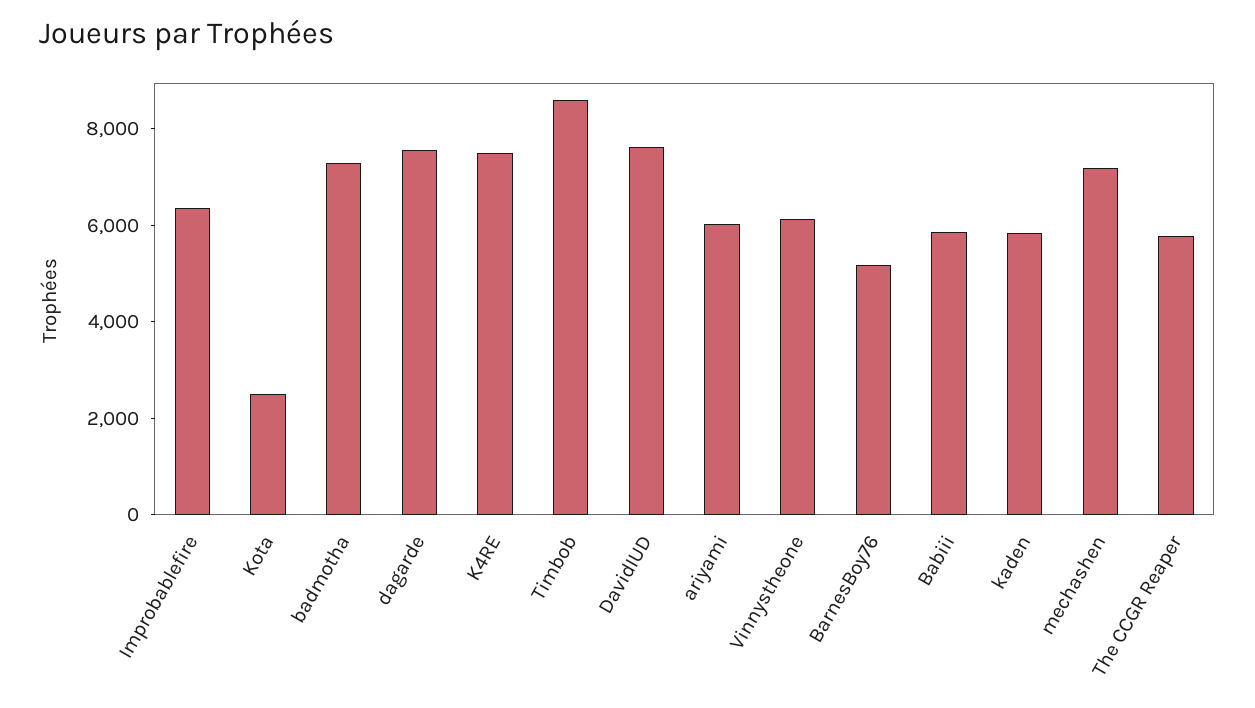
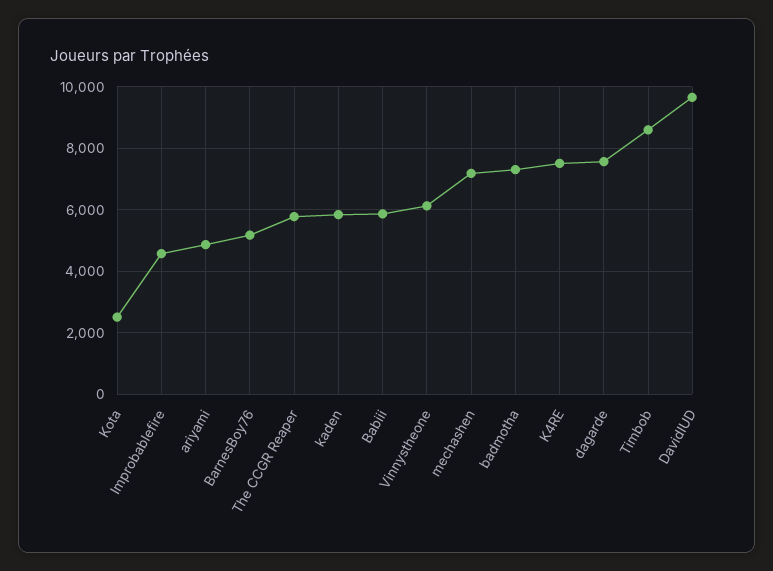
  {
-   "Improbablefire": 6500,
+   "Improbablefire": 4600,
    "Kota": 2600,
    "badmotha": 7400,
    "dagarde": 7600,
    "K4RE": 7600,
    "Timbob": 8600,
-   "DavidIUD": 7500,
+   "DavidIUD": 9600,
-   "ariyami": 6000,
+   "ariyami": 4800,
    "Vinnystheone": 6200,
    "BarnesBoy76": 5200,
    "Babiii": 5800,
    "kaden": 5800,
    "mechashen": 7200,
    "The CCGR Reaper": 5800
  }

